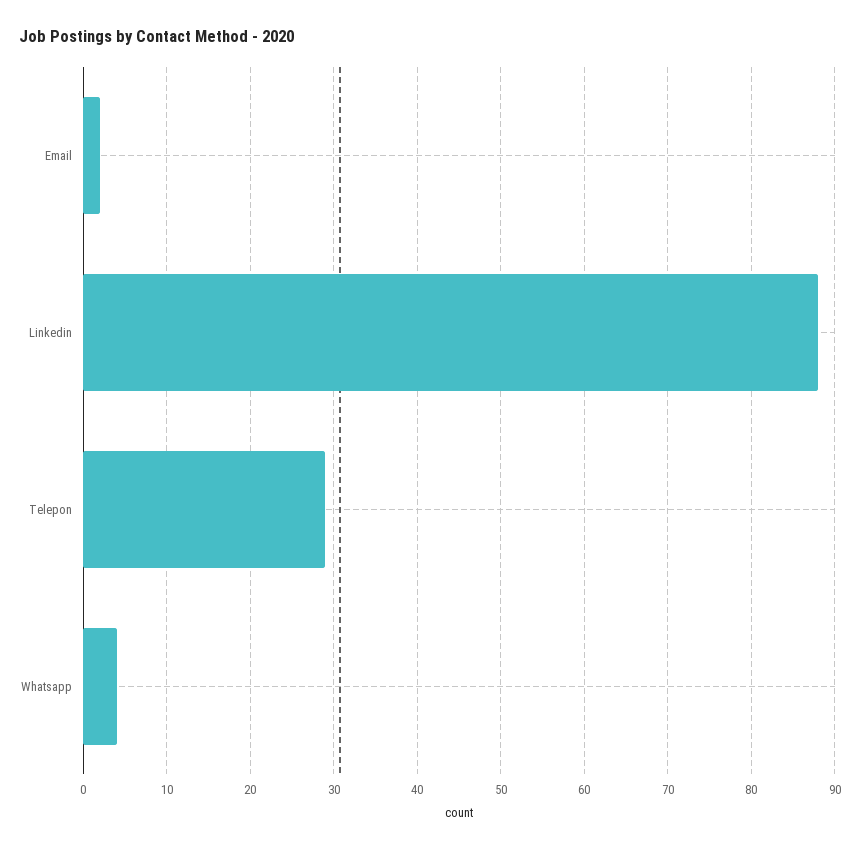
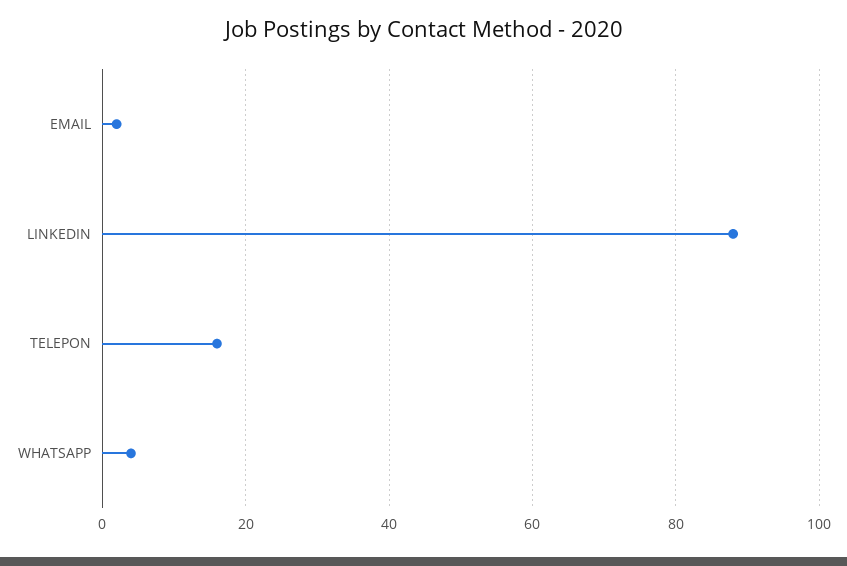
  {
    "Email": 2,
    "Linkedin": 88,
-   "Telepon": 29,
+   "Telepon": 15,
    "Whatsapp": 4
  }

